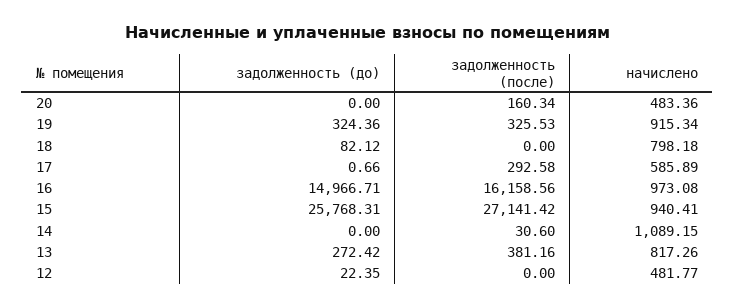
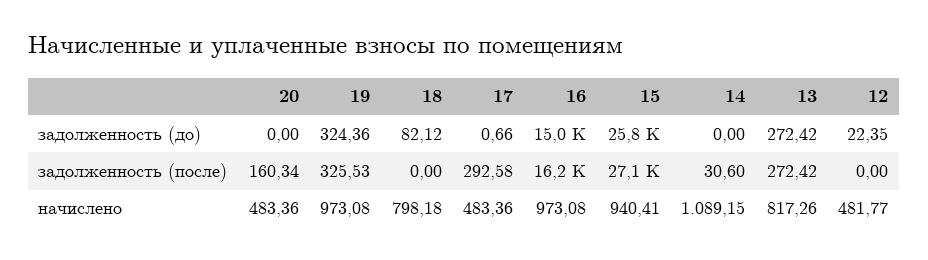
  {
    "задолженность (до)": {
      "20": 0,
      "19": 324.36,
      "18": 82.12,
      "17": 0.66,
      "16": 14966.71,
      "15": 25768.31,
      "14": 0,
      "13": 272.42,
      "12": 22.35
    },
    "задолженность (после)": {
      "20": 160.34,
      "19": 325.53,
      "18": 0,
      "17": 292.58,
      "16": 16158.56,
      "15": 27141.42,
      "14": 30.6,
-     "13": 381.16,
+     "13": 272.42,
      "12": 0
    },
    "начислено": {
      "20": 483.36,
-     "19": 915.34,
+     "19": 973.08,
      "18": 798.18,
-     "17": 585.89,
+     "17": 483.36,
      "16": 973.08,
      "15": 940.41,
      "14": 1089.15,
      "13": 817.26,
      "12": 481.77
    }
  }

